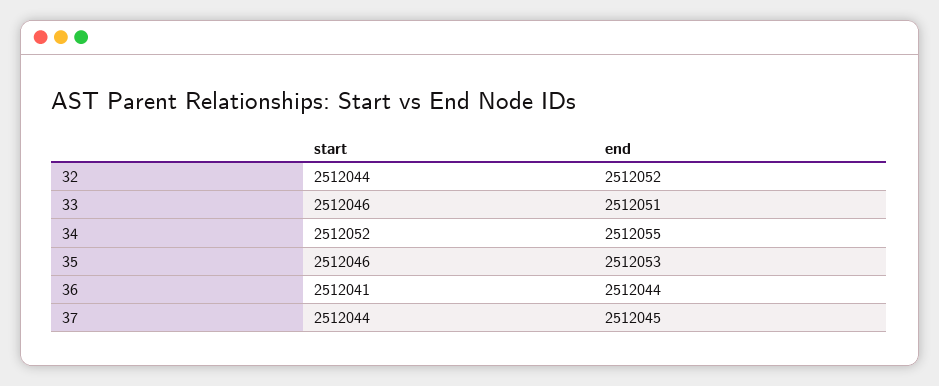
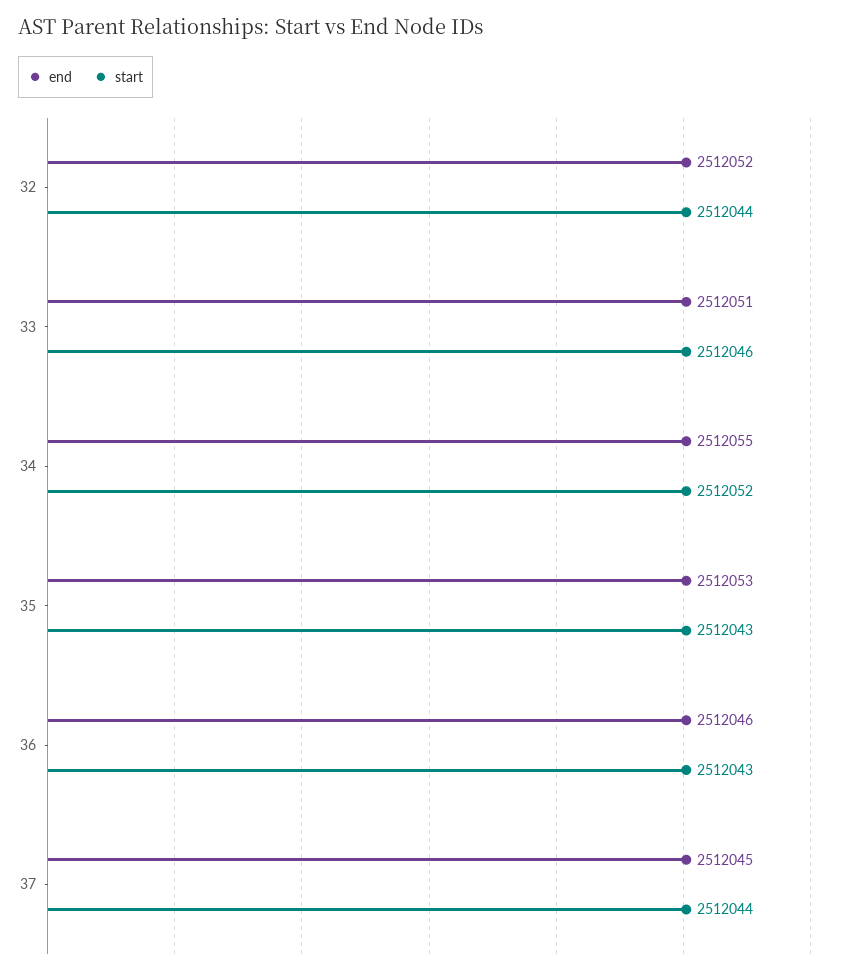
  {
    "start": {
      "32": 2512044,
      "33": 2512046,
      "34": 2512052,
-     "35": 2512046,
+     "35": 2512043,
-     "36": 2512041,
+     "36": 2512043,
      "37": 2512044
    },
    "end": {
      "32": 2512052,
      "33": 2512051,
      "34": 2512055,
      "35": 2512053,
-     "36": 2512044,
+     "36": 2512046,
      "37": 2512045
    }
  }

